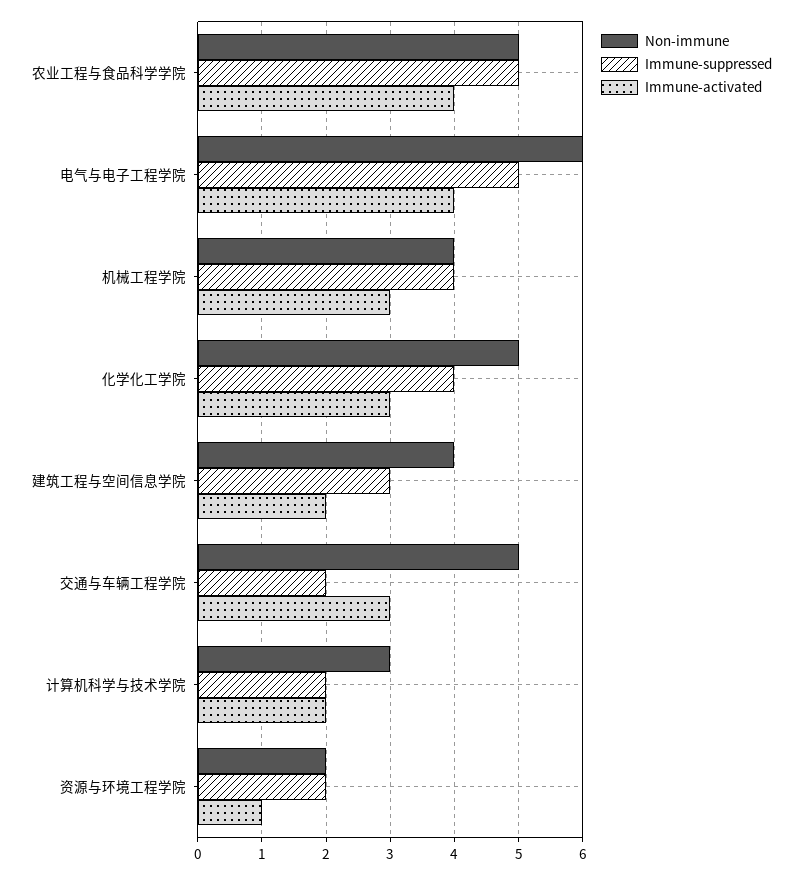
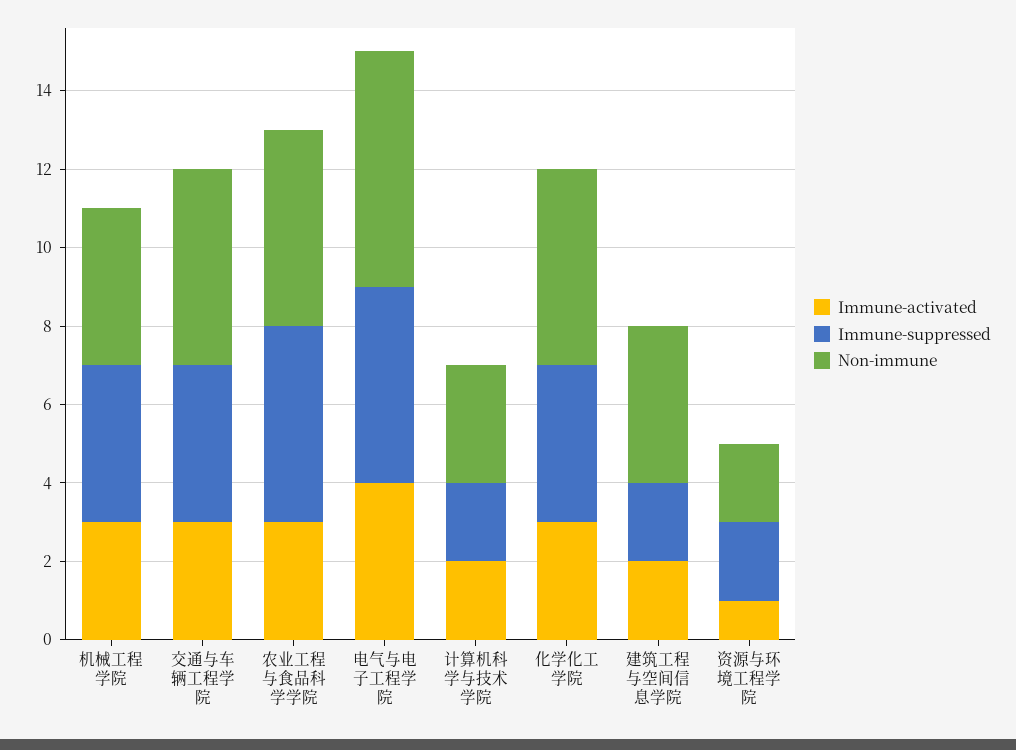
  {
    "Non-immune": {
      "农业工程与食品科学学院": 5,
      "电气与电子工程学院": 6,
      "机械工程学院": 4,
      "化学化工学院": 5,
      "建筑工程与空间信息学院": 4,
      "交通与车辆工程学院": 5,
      "计算机科学与技术学院": 3,
      "资源与环境工程学院": 2
    },
    "Immune-suppressed": {
      "农业工程与食品科学学院": 5,
      "电气与电子工程学院": 5,
      "机械工程学院": 4,
      "化学化工学院": 4,
-     "建筑工程与空间信息学院": 3,
+     "建筑工程与空间信息学院": 2,
-     "交通与车辆工程学院": 2,
+     "交通与车辆工程学院": 4,
      "计算机科学与技术学院": 2,
      "资源与环境工程学院": 2
    },
    "Immune-activated": {
-     "农业工程与食品科学学院": 4,
+     "农业工程与食品科学学院": 3,
      "电气与电子工程学院": 4,
      "机械工程学院": 3,
      "化学化工学院": 3,
      "建筑工程与空间信息学院": 2,
      "交通与车辆工程学院": 3,
      "计算机科学与技术学院": 2,
      "资源与环境工程学院": 1
    }
  }

